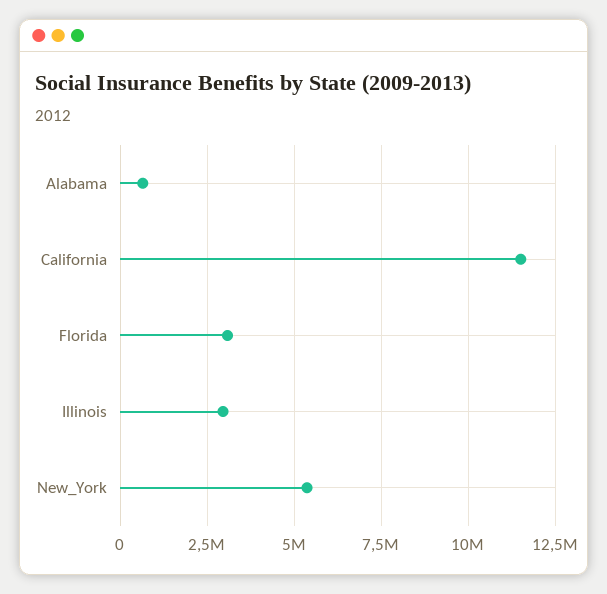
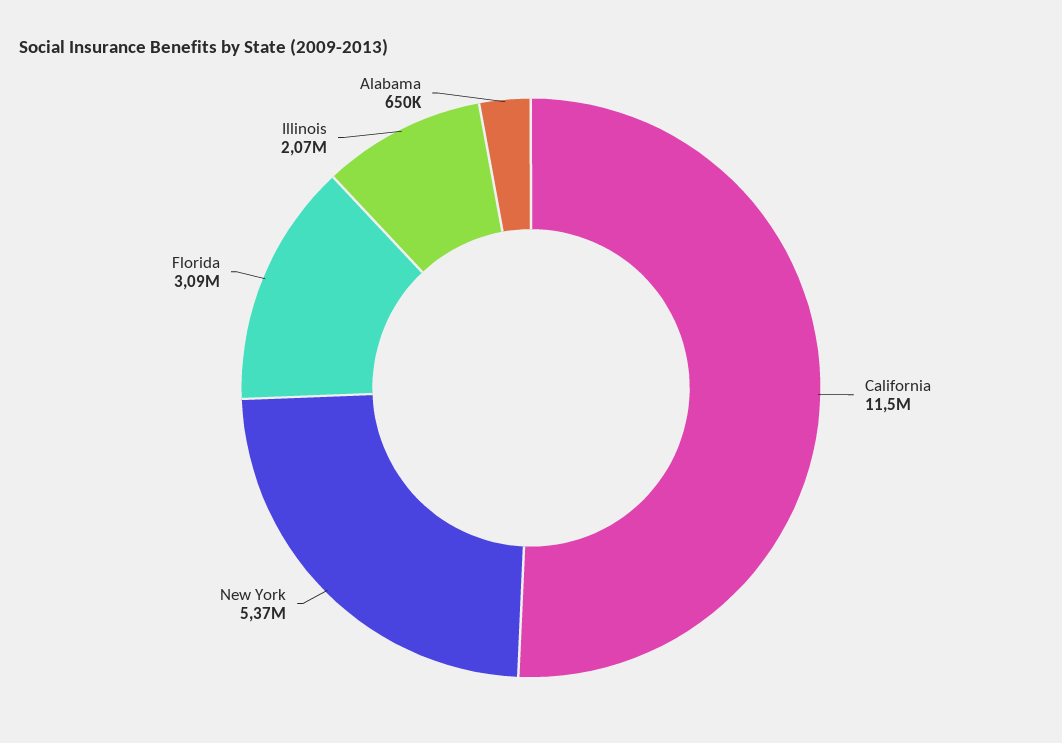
  {
    "Alabama": 650000,
    "California": 11500000,
    "Florida": 3090000,
-   "Illinois": 3000000,
+   "Illinois": 2070000,
    "New_York": 5370000
  }

